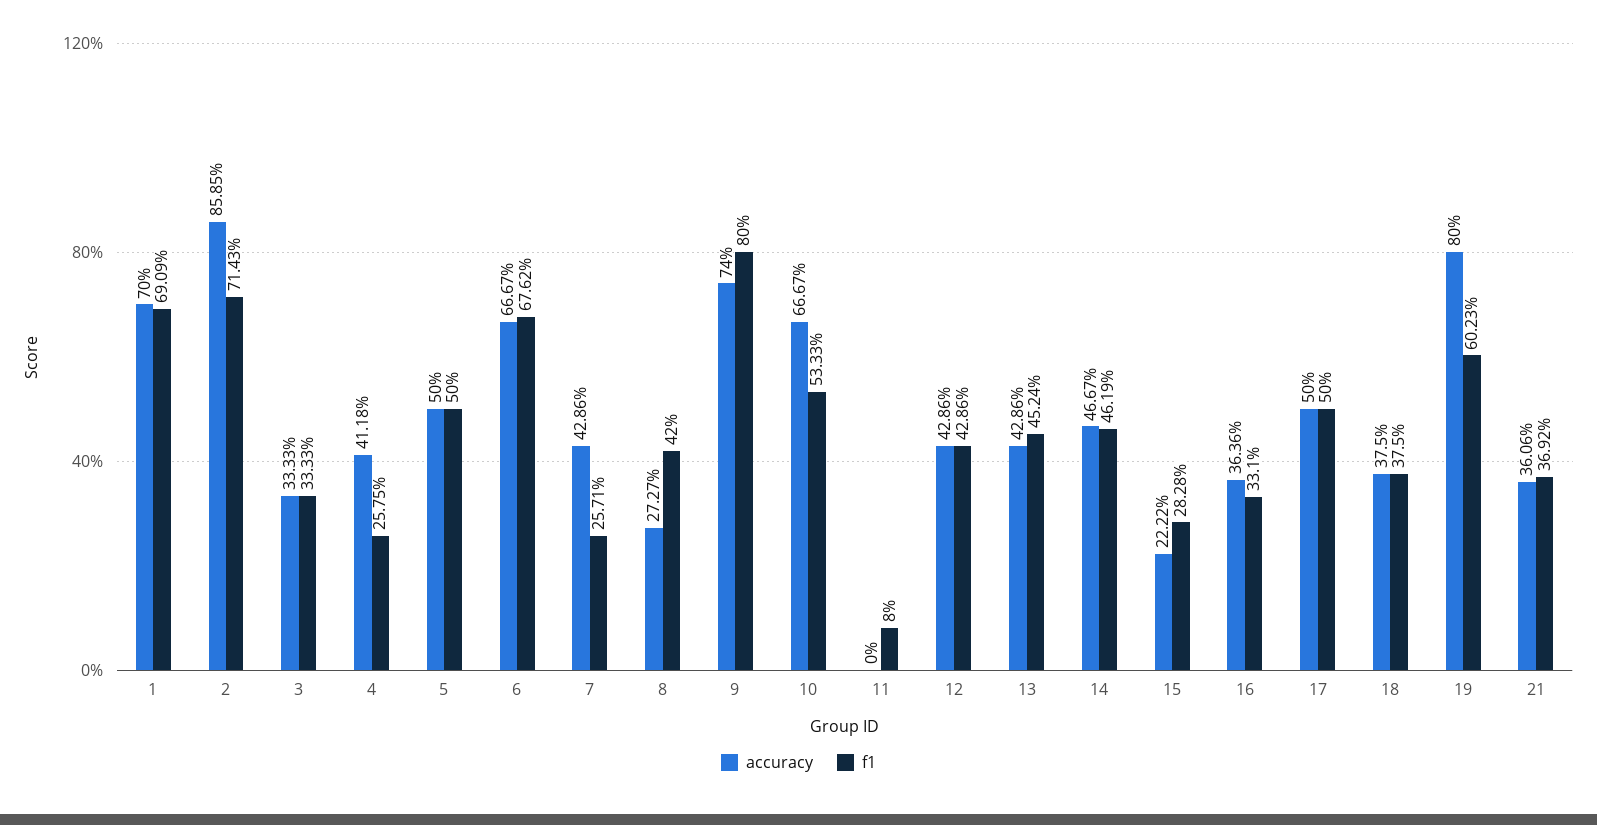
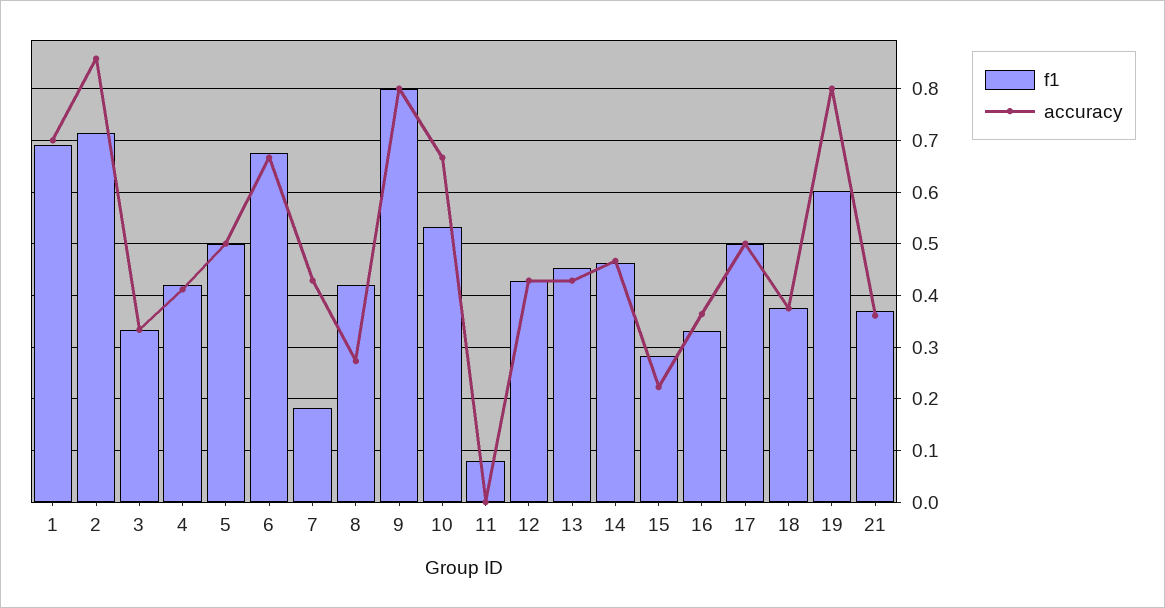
  {
    "accuracy": {
      "1": 0.7,
      "2": 0.8585,
      "3": 0.3333,
      "4": 0.4118,
      "5": 0.5,
      "6": 0.6667,
      "7": 0.4286,
      "8": 0.2727,
-     "9": 0.74,
+     "9": 0.8,
      "10": 0.6667,
      "11": 0,
      "12": 0.4286,
      "13": 0.4286,
      "14": 0.4667,
      "15": 0.2222,
      "16": 0.3636,
      "17": 0.5,
      "18": 0.375,
      "19": 0.8,
      "21": 0.3606
    },
    "f1": {
      "1": 0.6909,
      "2": 0.7143,
      "3": 0.3333,
-     "4": 0.2575,
+     "4": 0.42,
      "5": 0.5,
      "6": 0.6762,
-     "7": 0.2571,
+     "7": 0.18,
      "8": 0.42,
      "9": 0.8,
      "10": 0.5333,
      "11": 0.08,
      "12": 0.4286,
      "13": 0.4524,
      "14": 0.4619,
      "15": 0.2828,
      "16": 0.331,
      "17": 0.5,
      "18": 0.375,
      "19": 0.6023,
      "21": 0.3692
    }
  }

